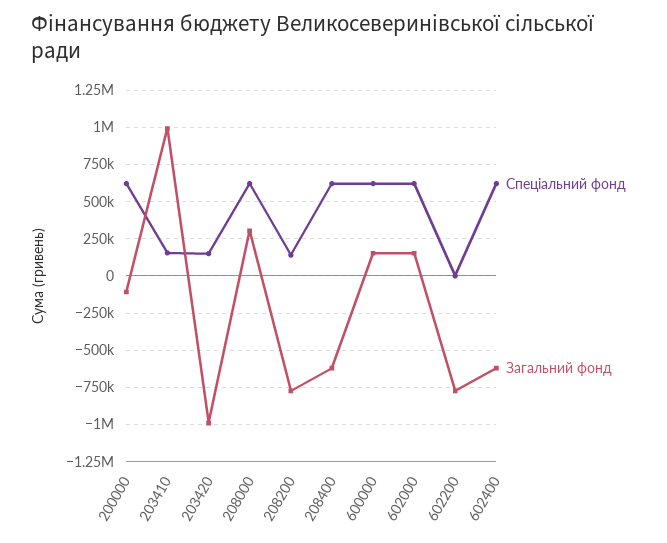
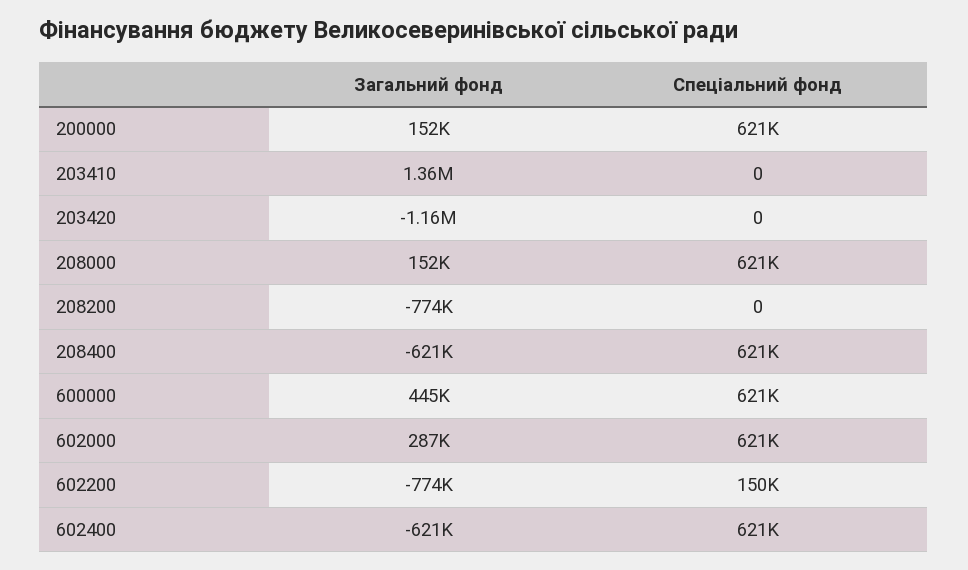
  {
    "Спеціальний фонд": {
      "200000": 621000,
-     "203410": 150000,
+     "203410": 0,
-     "203420": 150000,
+     "203420": 0,
      "208000": 621000,
-     "208200": 150000,
+     "208200": 0,
      "208400": 621000,
      "600000": 621000,
      "602000": 621000,
-     "602200": 0,
+     "602200": 150000,
      "602400": 621000
    },
    "Загальний фонд": {
-     "200000": -100000,
+     "200000": 152000,
-     "203410": 1000000,
+     "203410": 1360000,
-     "203420": -1000000,
+     "203420": -1160000,
-     "208000": 300000,
+     "208000": 152000,
      "208200": -774000,
      "208400": -621000,
-     "600000": 150000,
+     "600000": 445000,
-     "602000": 150000,
+     "602000": 287000,
      "602200": -774000,
      "602400": -621000
    }
  }

